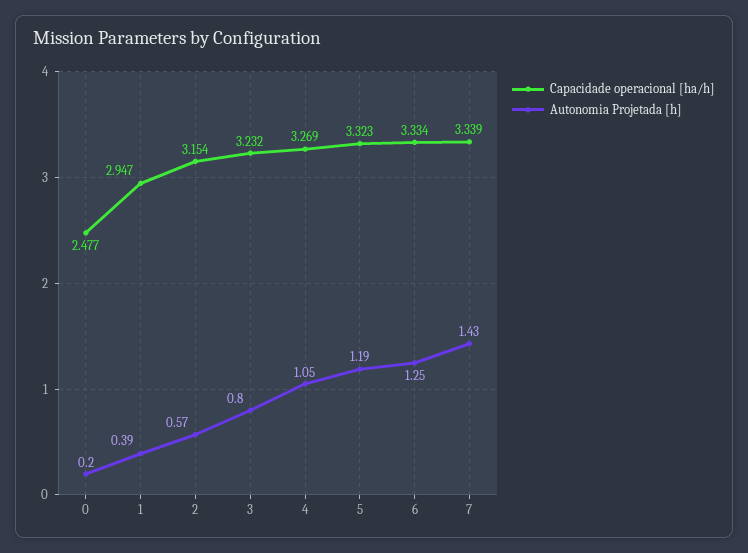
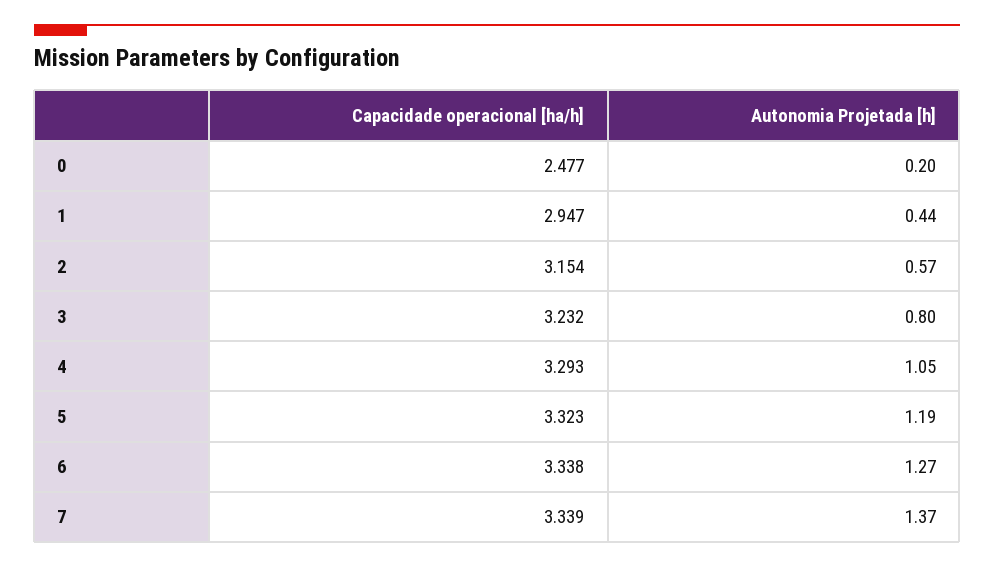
  {
    "Capacidade operacional [ha/h]": {
      "0": 2.477,
      "1": 2.947,
      "2": 3.154,
      "3": 3.232,
-     "4": 3.269,
+     "4": 3.293,
      "5": 3.323,
-     "6": 3.334,
+     "6": 3.338,
      "7": 3.339
    },
    "Autonomia Projetada [h]": {
      "0": 0.2,
-     "1": 0.39,
+     "1": 0.44,
      "2": 0.57,
      "3": 0.8,
      "4": 1.05,
      "5": 1.19,
-     "6": 1.25,
+     "6": 1.27,
-     "7": 1.43
+     "7": 1.37
    }
  }

